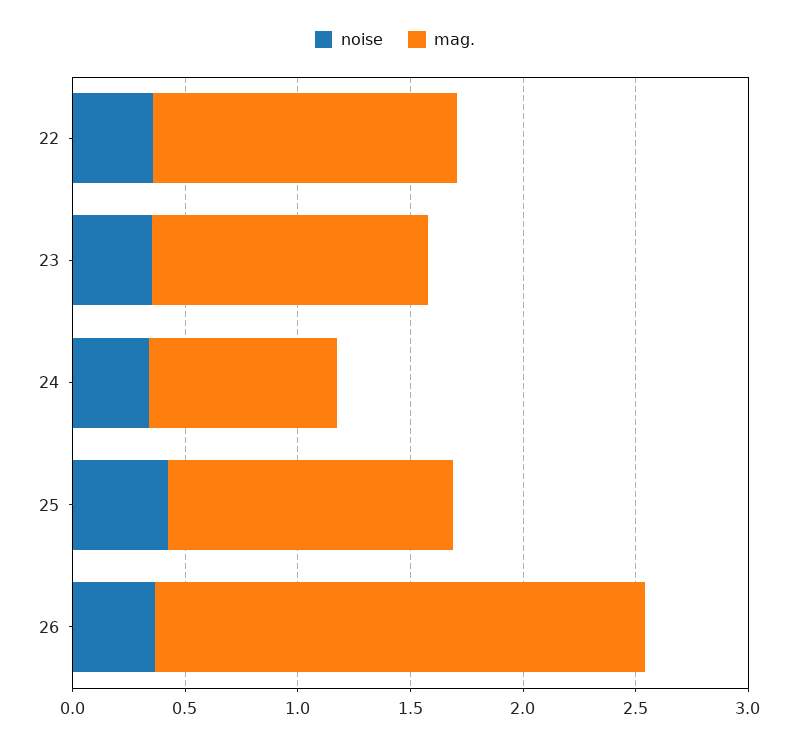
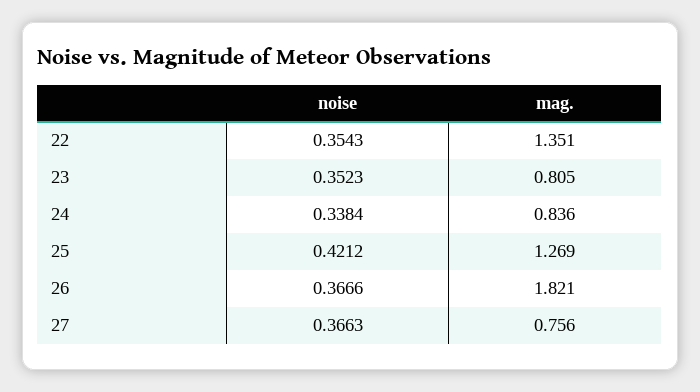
  {
    "noise": {
      "22": 0.3543,
      "23": 0.3523,
      "24": 0.3384,
      "25": 0.4212,
-     "26": 0.3666
+     "26": 0.3666,
+     "27": 0.3663
    },
    "mag.": {
      "22": 1.351,
-     "23": 1.2,
+     "23": 0.805,
      "24": 0.836,
      "25": 1.269,
-     "26": 2.2
+     "26": 1.821,
+     "27": 0.756
    }
  }

